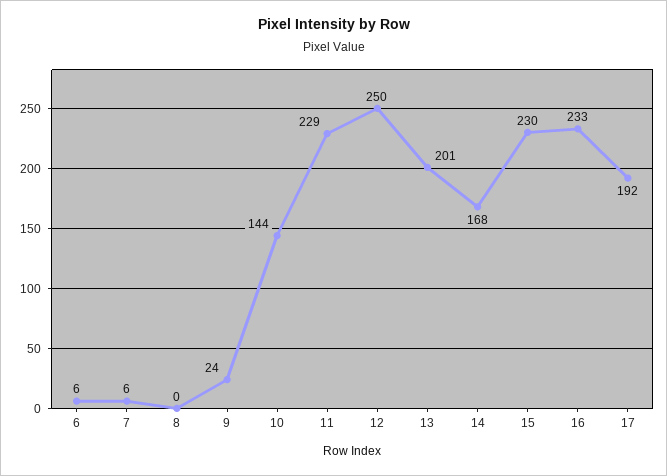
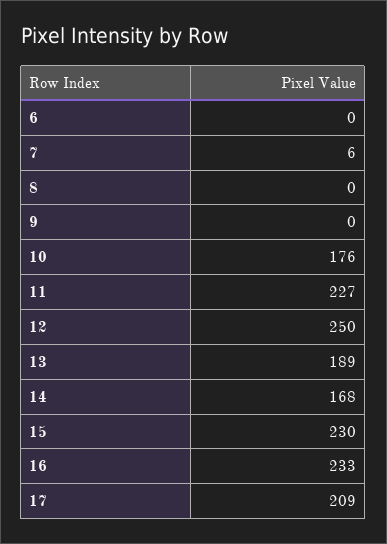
  {
-   "6": 6,
+   "6": 0,
    "7": 6,
    "8": 0,
-   "9": 24,
+   "9": 0,
-   "10": 144,
+   "10": 176,
-   "11": 229,
+   "11": 227,
    "12": 250,
-   "13": 201,
+   "13": 189,
    "14": 168,
    "15": 230,
    "16": 233,
-   "17": 192
+   "17": 209
  }

